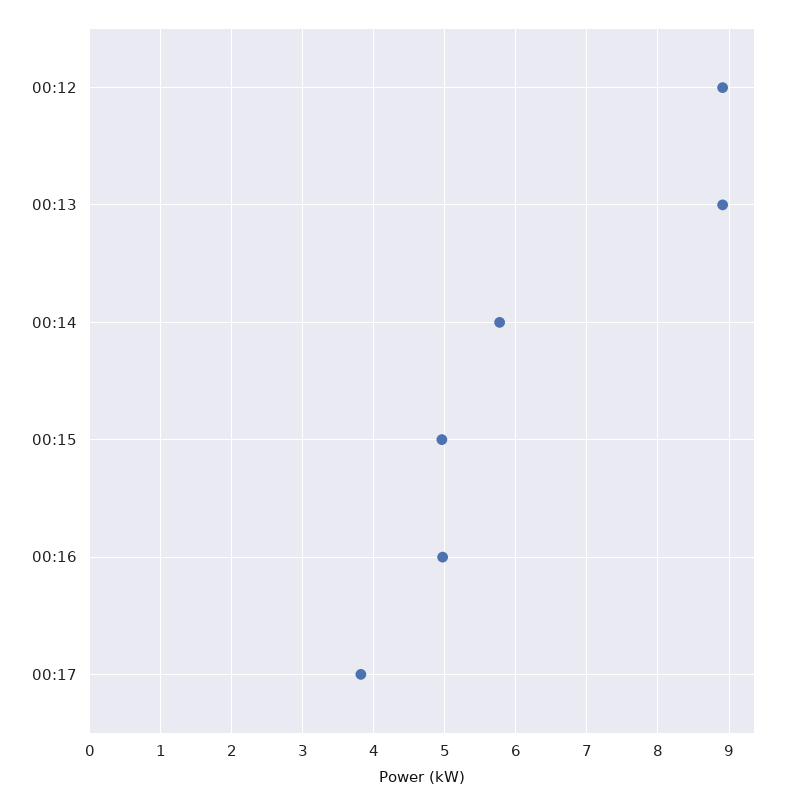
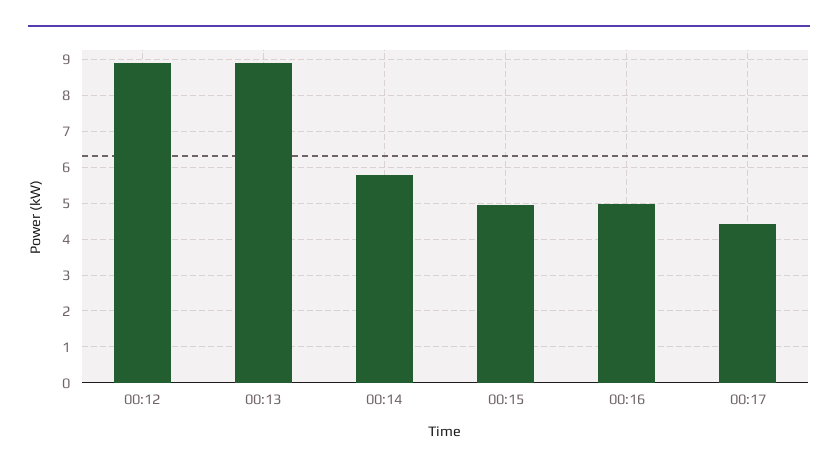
  {
    "00:12": 8.9,
    "00:13": 8.9,
    "00:14": 5.8,
    "00:15": 5,
    "00:16": 5,
-   "00:17": 3.8
+   "00:17": 4.4
  }

